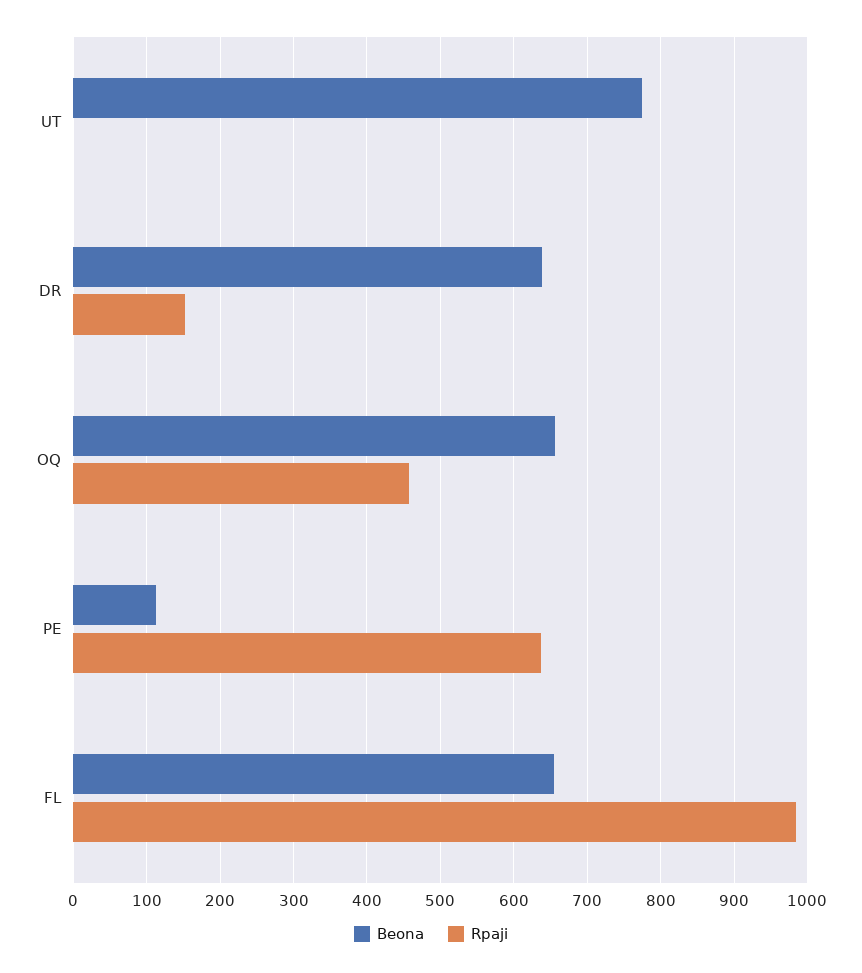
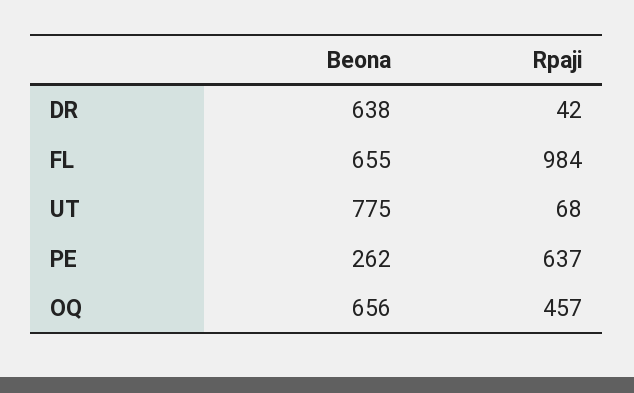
  {
    "Beona": {
      "UT": 775,
      "DR": 638,
      "OQ": 656,
-     "PE": 110,
+     "PE": 262,
      "FL": 655
    },
    "Rpaji": {
-     "UT": 0,
+     "UT": 68,
-     "DR": 150,
+     "DR": 42,
      "OQ": 457,
      "PE": 637,
      "FL": 984
    }
  }

